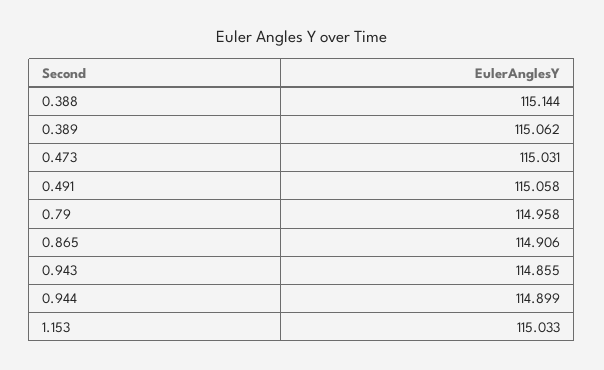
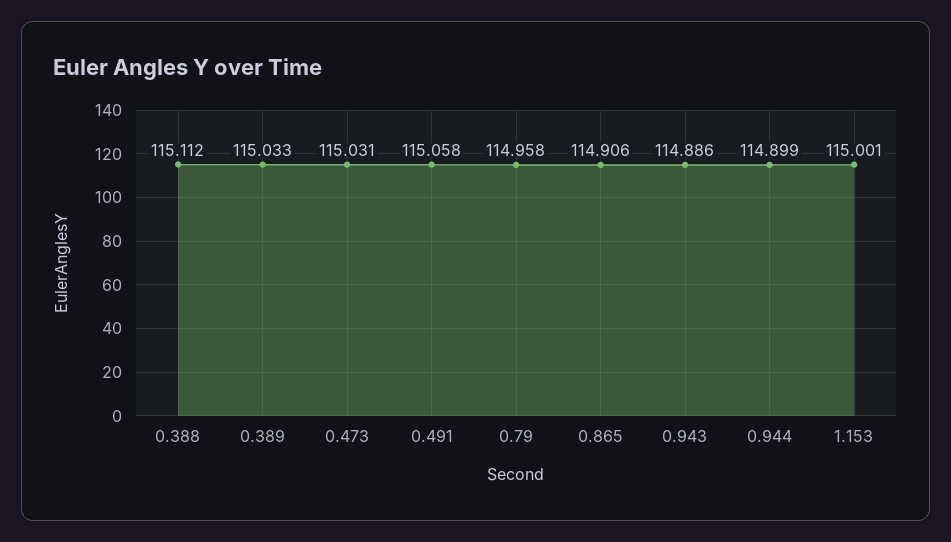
  {
-   "0.388": 115.144,
+   "0.388": 115.112,
-   "0.389": 115.062,
+   "0.389": 115.033,
    "0.473": 115.031,
    "0.491": 115.058,
    "0.79": 114.958,
    "0.865": 114.906,
-   "0.943": 114.855,
+   "0.943": 114.886,
    "0.944": 114.899,
-   "1.153": 115.033
+   "1.153": 115.001
  }

